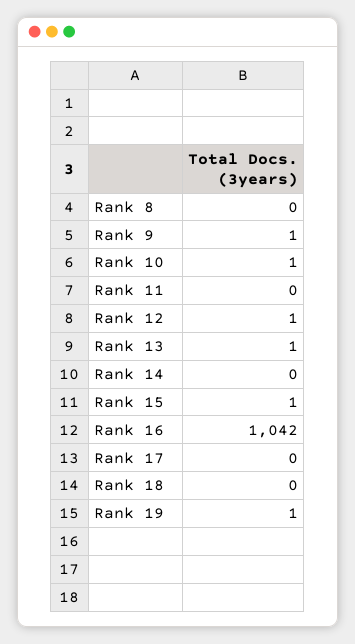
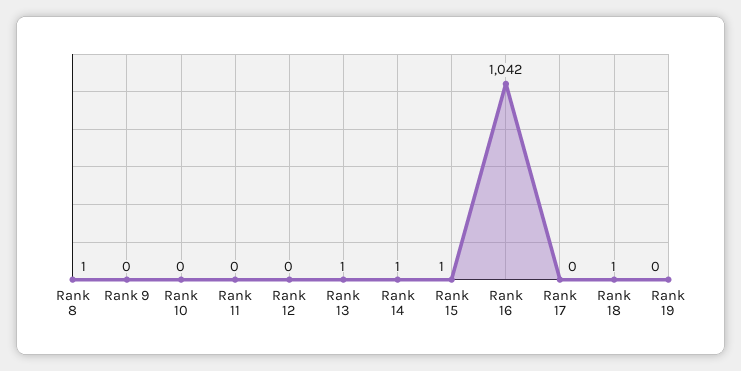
  {
-   "Rank 8": 0,
+   "Rank 8": 1,
-   "Rank 9": 1,
+   "Rank 9": 0,
-   "Rank 10": 1,
+   "Rank 10": 0,
    "Rank 11": 0,
-   "Rank 12": 1,
+   "Rank 12": 0,
    "Rank 13": 1,
-   "Rank 14": 0,
+   "Rank 14": 1,
    "Rank 15": 1,
    "Rank 16": 1042,
    "Rank 17": 0,
-   "Rank 18": 0,
+   "Rank 18": 1,
-   "Rank 19": 1
+   "Rank 19": 0
  }

